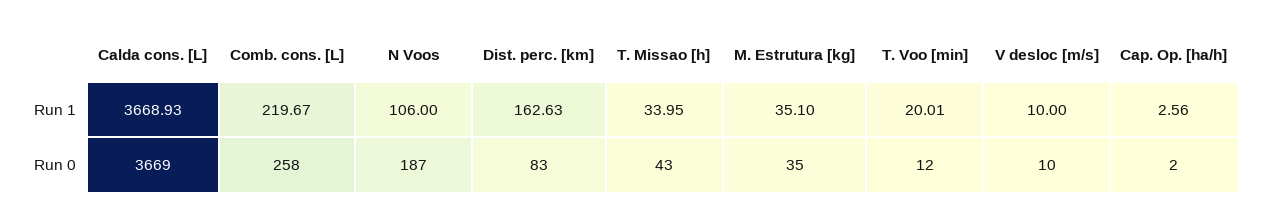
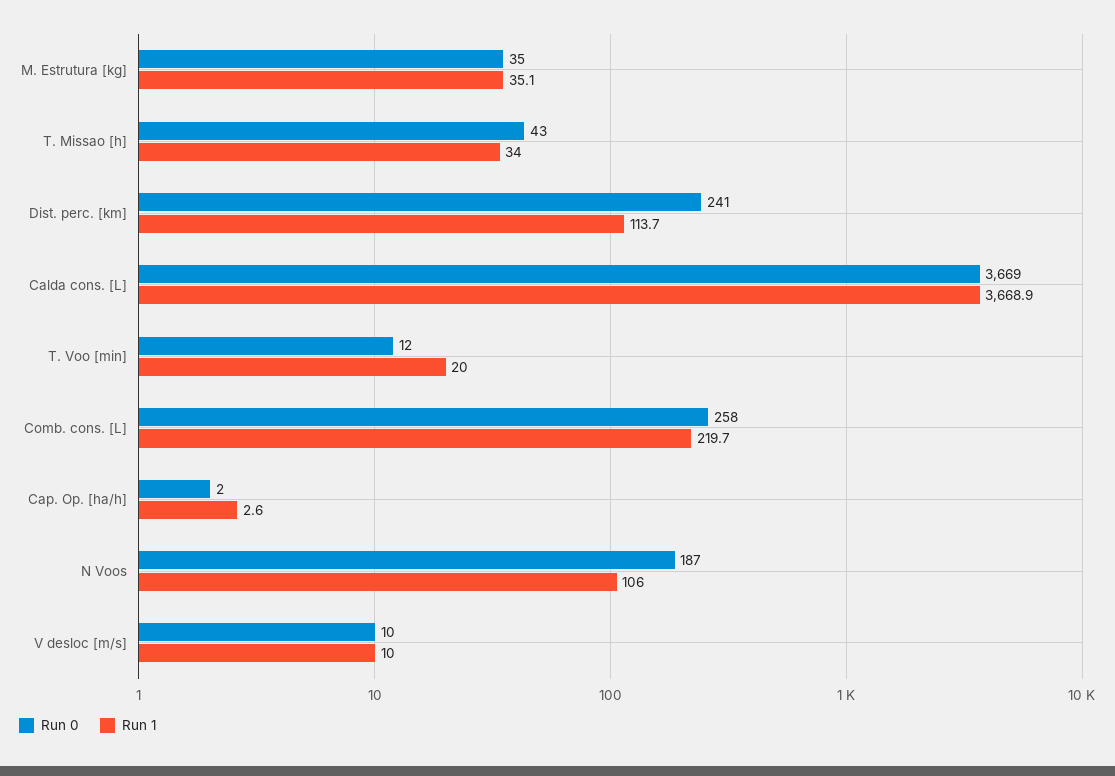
  {
    "Run 1": {
      "Calda cons. [L]": 3668.93,
      "Comb. cons. [L]": 219.67,
      "N Voos": 106,
-     "Dist. perc. [km]": 162.63,
+     "Dist. perc. [km]": 113.7,
      "T. Missao [h]": 33.95,
      "M. Estrutura [kg]": 35.1,
      "T. Voo [min]": 20.01,
      "V desloc [m/s]": 10,
      "Cap. Op. [ha/h]": 2.56
    },
    "Run 0": {
      "Calda cons. [L]": 3669,
      "Comb. cons. [L]": 258,
      "N Voos": 187,
-     "Dist. perc. [km]": 83,
+     "Dist. perc. [km]": 241,
      "T. Missao [h]": 43,
      "M. Estrutura [kg]": 35,
      "T. Voo [min]": 12,
      "V desloc [m/s]": 10,
      "Cap. Op. [ha/h]": 2
    }
  }

